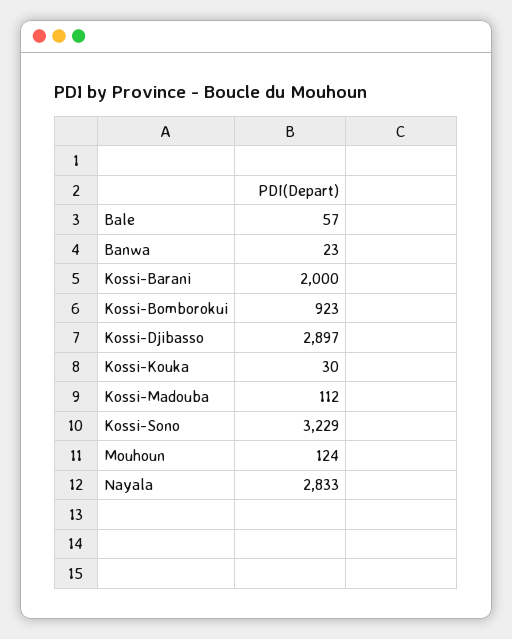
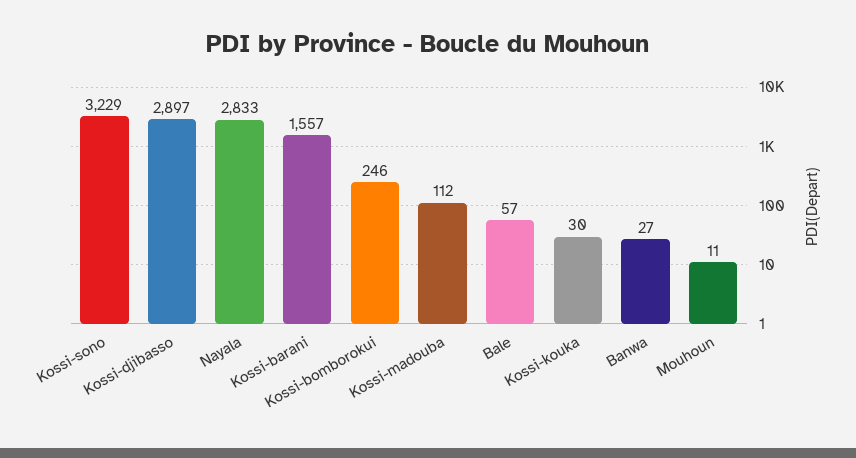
  {
    "Bale": 57,
-   "Banwa": 23,
+   "Banwa": 27,
-   "Kossi-Barani": 2000,
+   "Kossi-Barani": 1557,
-   "Kossi-Bomborokui": 923,
+   "Kossi-Bomborokui": 246,
    "Kossi-Djibasso": 2897,
    "Kossi-Kouka": 30,
    "Kossi-Madouba": 112,
    "Kossi-Sono": 3229,
-   "Mouhoun": 124,
+   "Mouhoun": 11,
    "Nayala": 2833
  }

